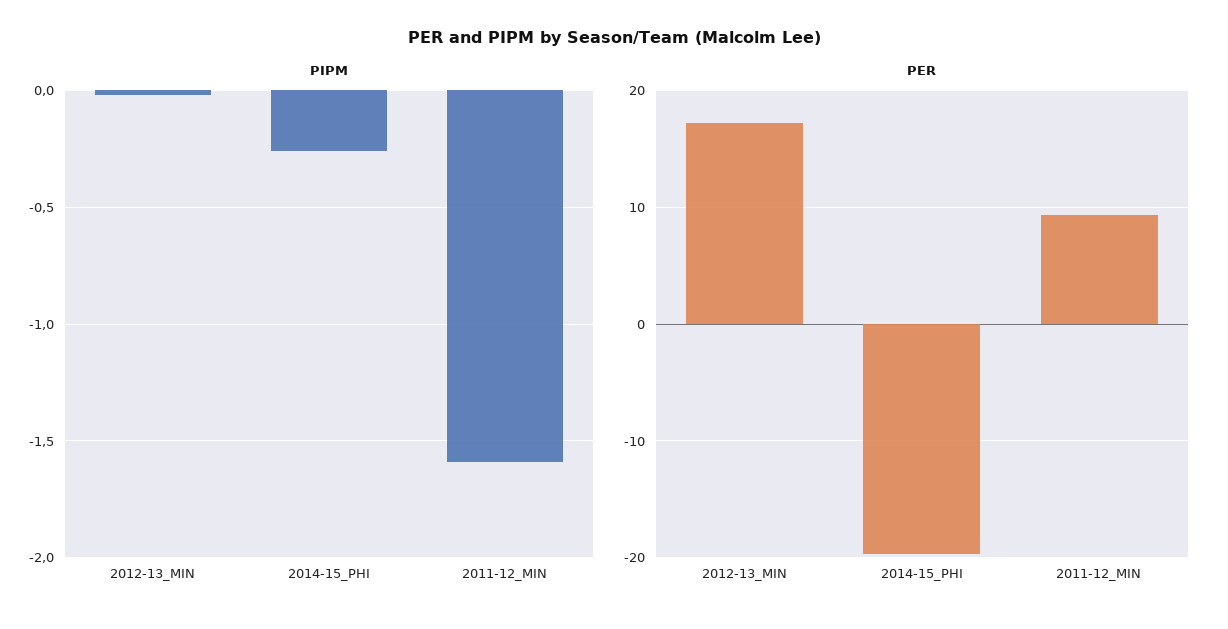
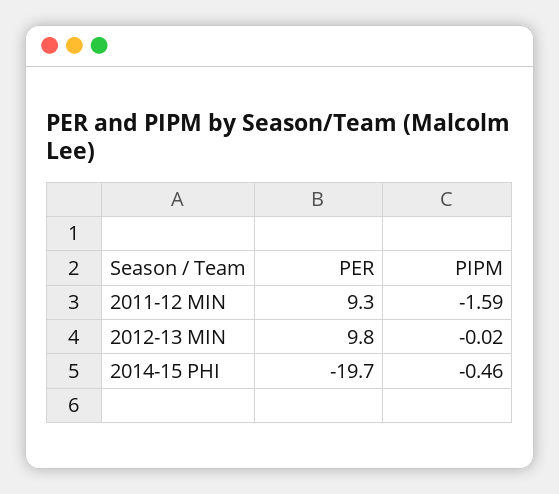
  {
    "PIPM": {
      "2012-13_MIN": -0.02,
-     "2014-15_PHI": -0.25,
+     "2014-15_PHI": -0.46,
      "2011-12_MIN": -1.59
    },
    "PER": {
-     "2012-13_MIN": 17,
+     "2012-13_MIN": 9.8,
      "2014-15_PHI": -19.7,
      "2011-12_MIN": 9.3
    }
  }

